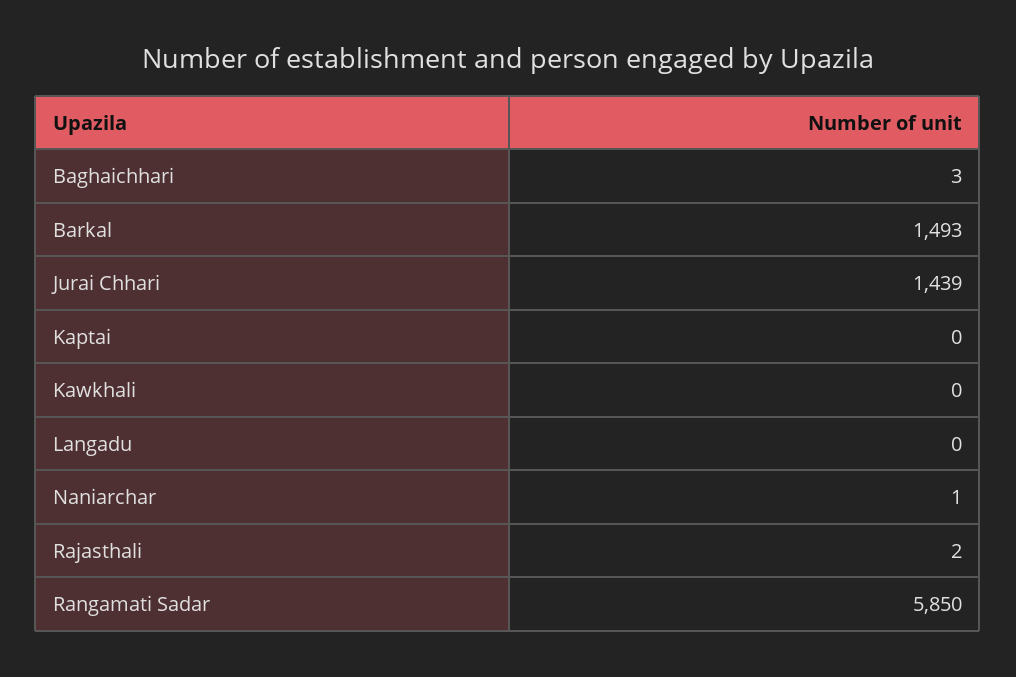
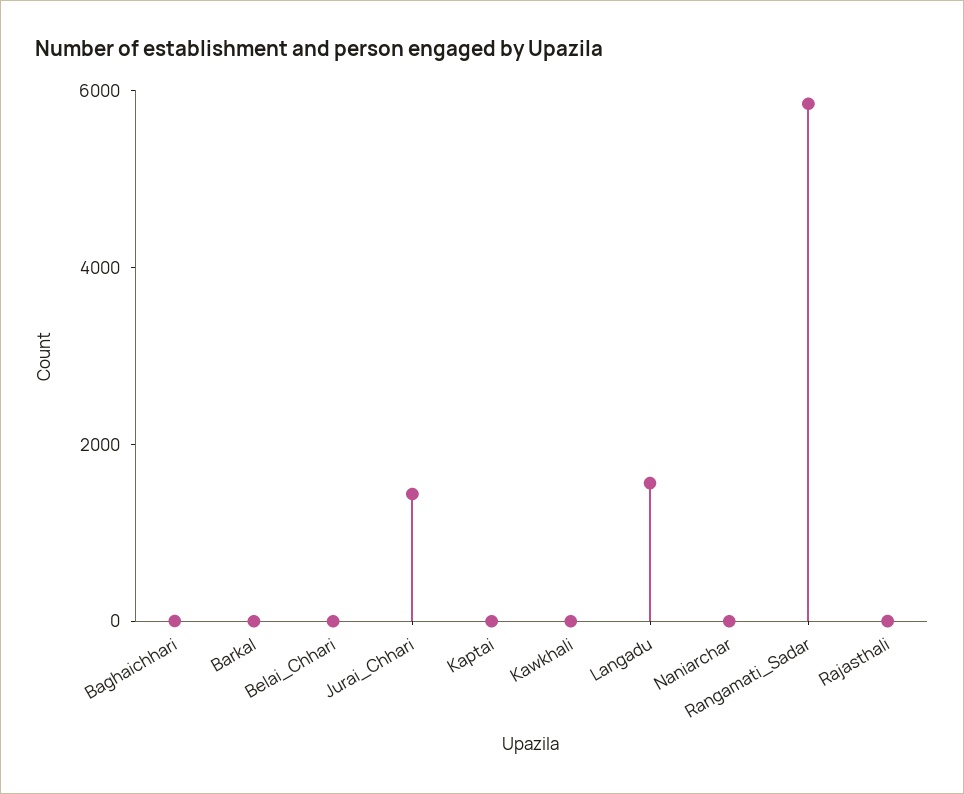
  {
    "Baghaichhari": 3,
-   "Barkal": 1493,
+   "Barkal": 0,
    "Jurai Chhari": 1439,
    "Kaptai": 0,
    "Kawkhali": 0,
-   "Langadu": 0,
+   "Langadu": 1500,
    "Naniarchar": 1,
    "Rajasthali": 2,
-   "Rangamati Sadar": 5850
+   "Rangamati Sadar": 5850,
+   "Belai_Chhari": 0
  }

